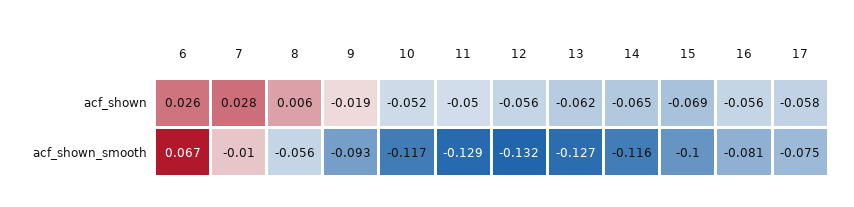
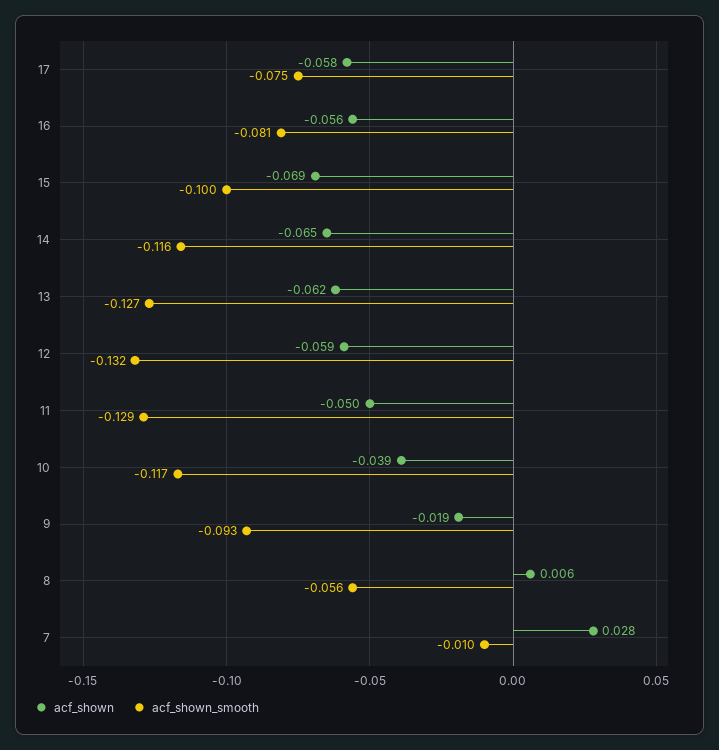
  {
    "acf_shown": {
-     "6": 0.026,
      "7": 0.028,
      "8": 0.006,
      "9": -0.019,
-     "10": -0.052,
+     "10": -0.039,
      "11": -0.05,
-     "12": -0.056,
+     "12": -0.059,
      "13": -0.062,
      "14": -0.065,
      "15": -0.069,
      "16": -0.056,
      "17": -0.058
    },
    "acf_shown_smooth": {
-     "6": 0.067,
      "7": -0.01,
      "8": -0.056,
      "9": -0.093,
      "10": -0.117,
      "11": -0.129,
      "12": -0.132,
      "13": -0.127,
      "14": -0.116,
      "15": -0.1,
      "16": -0.081,
      "17": -0.075
    }
  }

